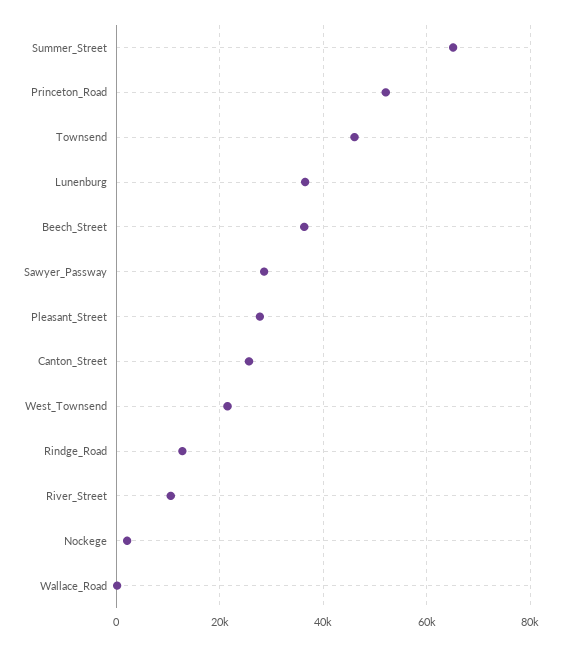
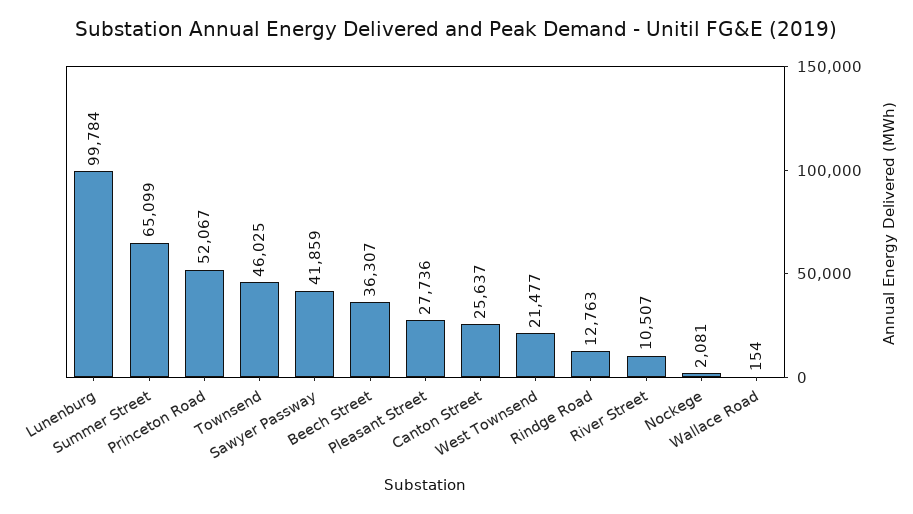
  {
    "Summer_Street": 65099,
    "Princeton_Road": 52067,
    "Townsend": 46025,
-   "Lunenburg": 36000,
+   "Lunenburg": 99784,
    "Beech_Street": 36307,
-   "Sawyer_Passway": 28000,
+   "Sawyer_Passway": 41859,
    "Pleasant_Street": 27736,
    "Canton_Street": 25637,
    "West_Townsend": 21477,
    "Rindge_Road": 12763,
    "River_Street": 10507,
    "Nockege": 2081,
    "Wallace_Road": 154
  }

